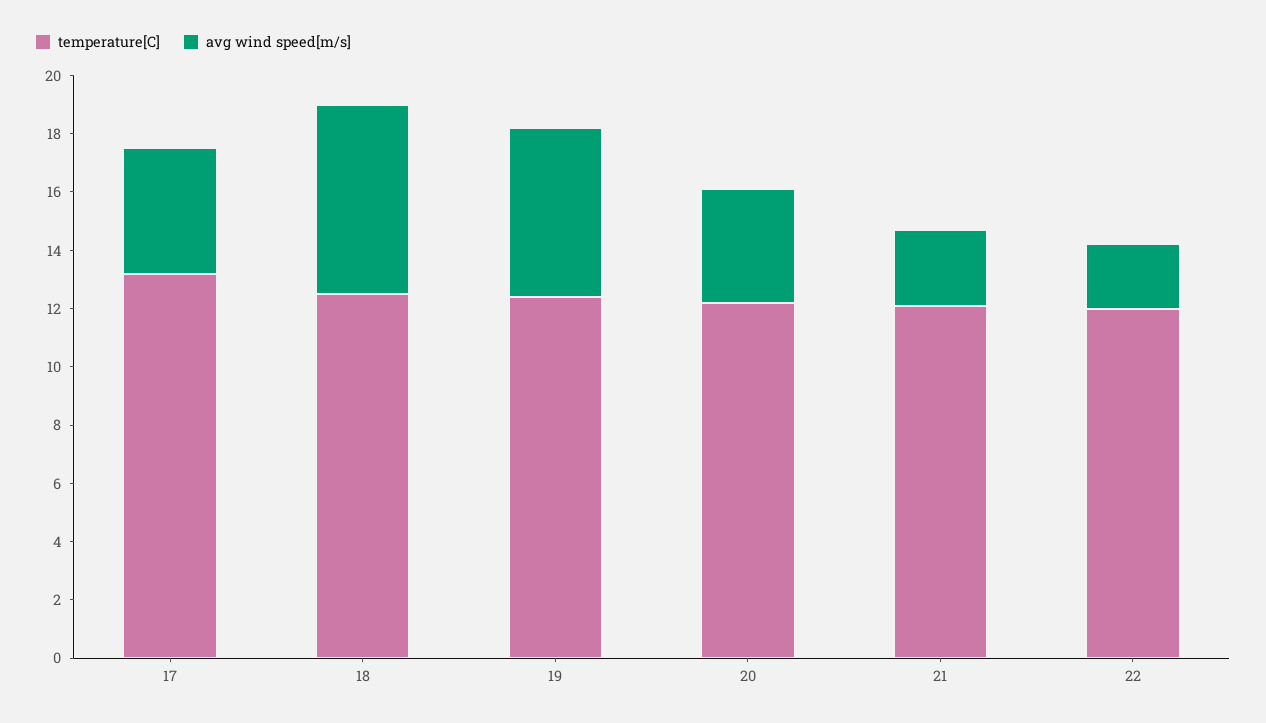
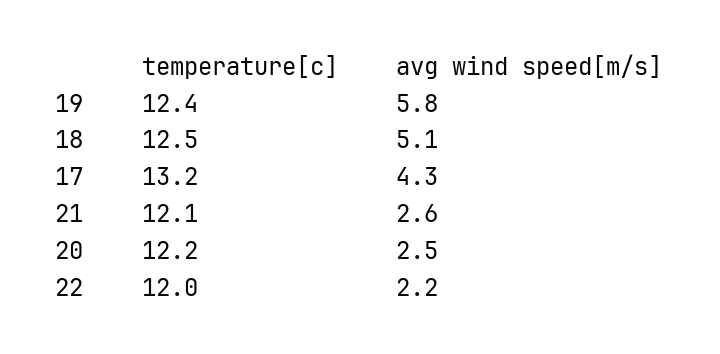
  {
    "temperature[C]": {
      "17": 13.2,
      "18": 12.5,
      "19": 12.4,
      "20": 12.2,
      "21": 12.1,
      "22": 12
    },
    "avg wind speed[m/s]": {
      "17": 4.3,
-     "18": 6.5,
+     "18": 5.1,
      "19": 5.8,
-     "20": 4,
+     "20": 2.5,
      "21": 2.6,
      "22": 2.2
    }
  }

